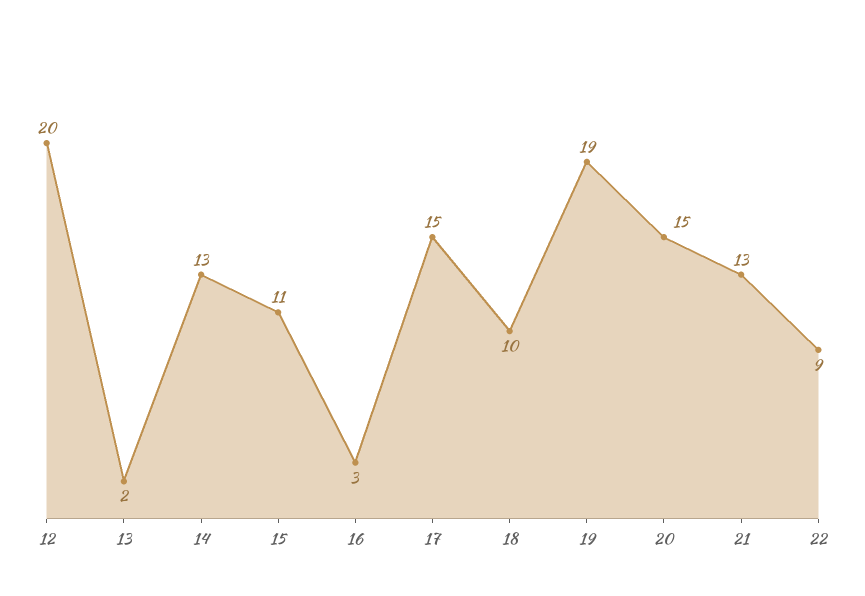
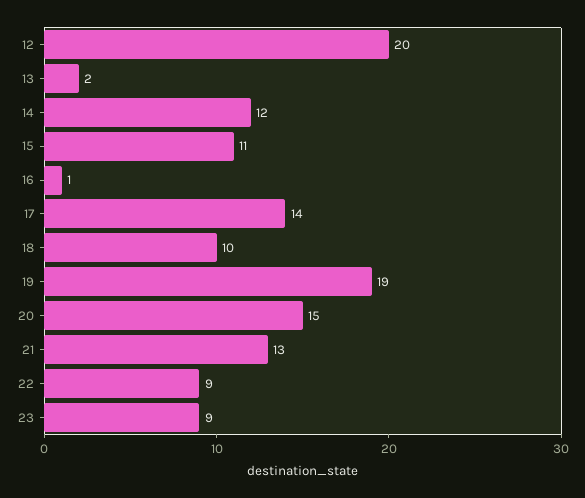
  {
    "12": 20,
    "13": 2,
-   "14": 13,
+   "14": 12,
    "15": 11,
-   "16": 3,
+   "16": 1,
-   "17": 15,
+   "17": 14,
    "18": 10,
    "19": 19,
    "20": 15,
    "21": 13,
-   "22": 9
+   "22": 9,
+   "23": 9
  }

